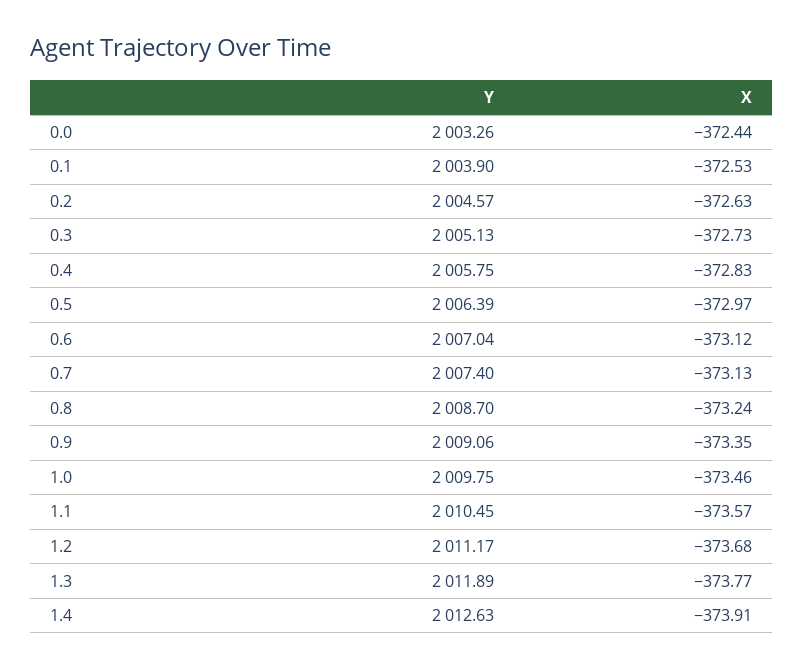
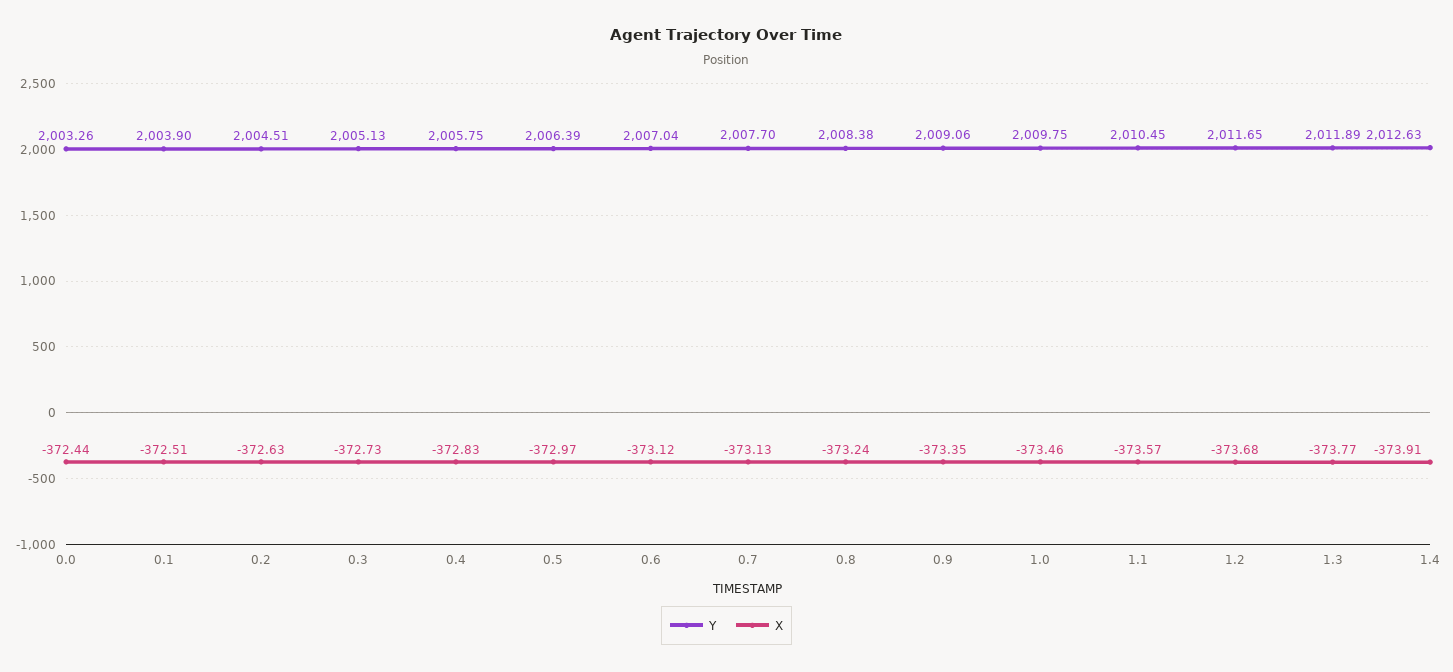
  {
    "Y": {
      "0.0": 2003.26,
      "0.1": 2003.9,
-     "0.2": 2004.57,
+     "0.2": 2004.51,
      "0.3": 2005.13,
      "0.4": 2005.75,
      "0.5": 2006.39,
      "0.6": 2007.04,
-     "0.7": 2007.4,
+     "0.7": 2007.7,
-     "0.8": 2008.7,
+     "0.8": 2008.38,
      "0.9": 2009.06,
      "1.0": 2009.75,
      "1.1": 2010.45,
-     "1.2": 2011.17,
+     "1.2": 2011.65,
      "1.3": 2011.89,
      "1.4": 2012.63
    },
    "X": {
      "0.0": -372.44,
-     "0.1": -372.53,
+     "0.1": -372.51,
      "0.2": -372.63,
      "0.3": -372.73,
      "0.4": -372.83,
      "0.5": -372.97,
      "0.6": -373.12,
      "0.7": -373.13,
      "0.8": -373.24,
      "0.9": -373.35,
      "1.0": -373.46,
      "1.1": -373.57,
      "1.2": -373.68,
      "1.3": -373.77,
      "1.4": -373.91
    }
  }

